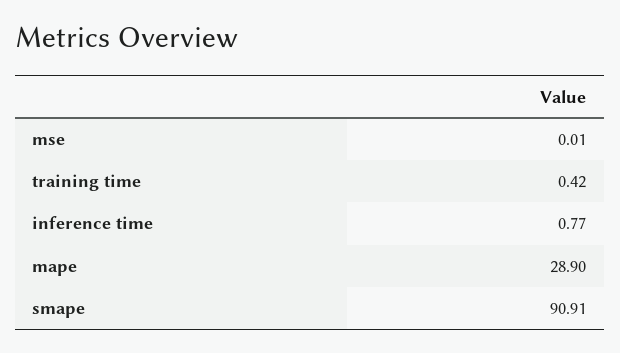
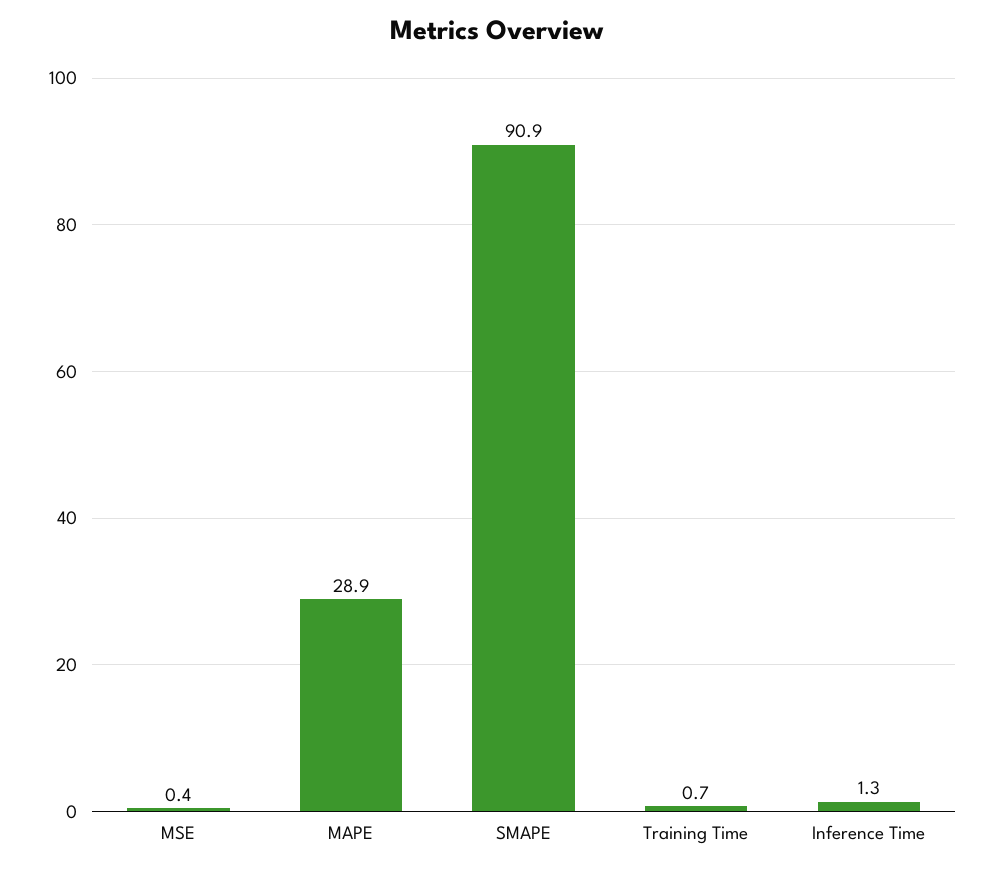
  {
-   "mse": 0.01,
+   "mse": 0.4,
-   "training time": 0.42,
+   "training time": 0.7,
-   "inference time": 0.77,
+   "inference time": 1.3,
    "mape": 28.9,
    "smape": 90.91
  }

